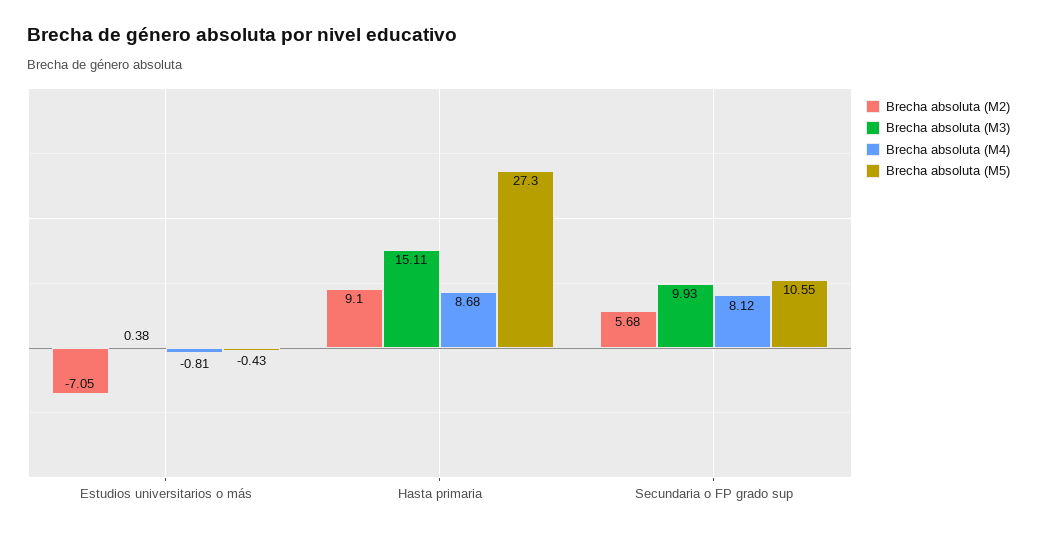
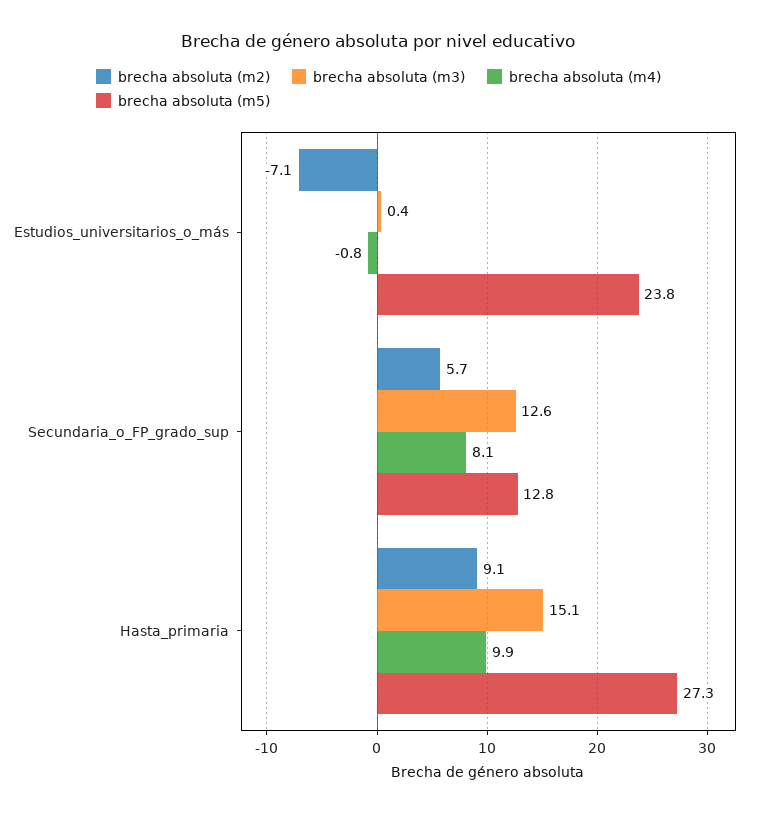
  {
    "Brecha absoluta (M2)": {
      "Estudios universitarios o más": -7.05,
      "Hasta primaria": 9.1,
      "Secundaria o FP grado sup": 5.68
    },
    "Brecha absoluta (M3)": {
      "Estudios universitarios o más": 0.38,
      "Hasta primaria": 15.11,
-     "Secundaria o FP grado sup": 9.93
+     "Secundaria o FP grado sup": 12.6
    },
    "Brecha absoluta (M4)": {
      "Estudios universitarios o más": -0.81,
-     "Hasta primaria": 8.68,
+     "Hasta primaria": 9.9,
      "Secundaria o FP grado sup": 8.12
    },
    "Brecha absoluta (M5)": {
-     "Estudios universitarios o más": -0.43,
+     "Estudios universitarios o más": 23.8,
      "Hasta primaria": 27.3,
-     "Secundaria o FP grado sup": 10.55
+     "Secundaria o FP grado sup": 12.8
    }
  }

